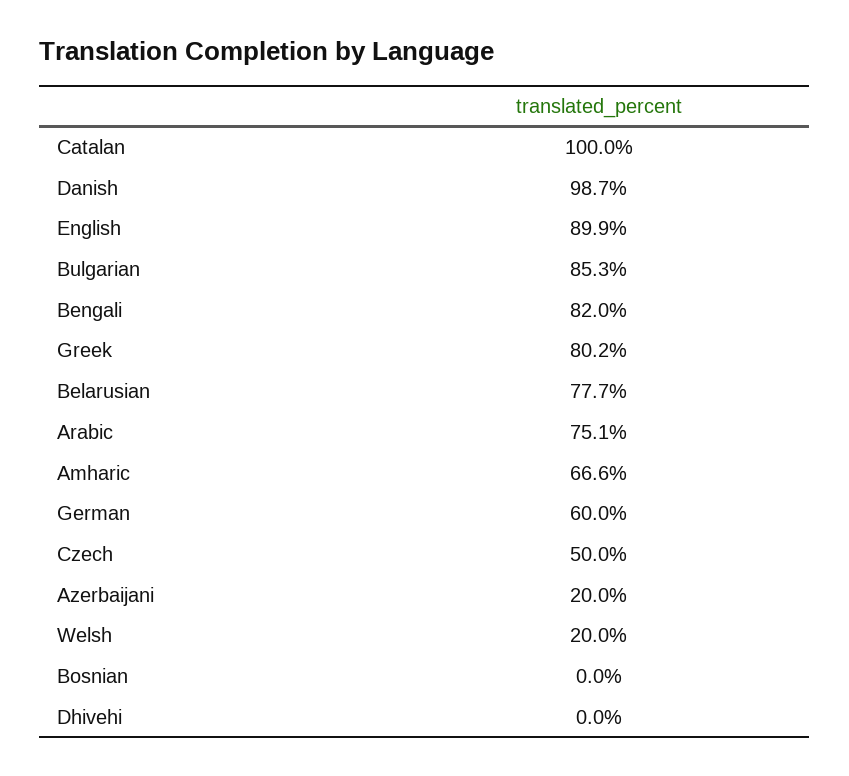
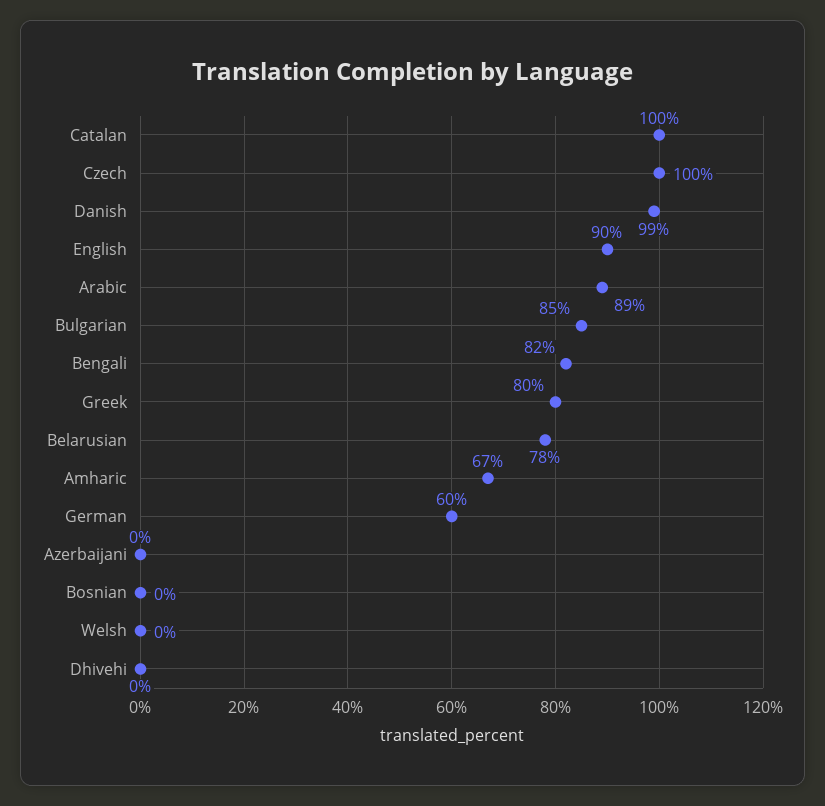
  {
    "Catalan": 100,
    "Danish": 98.7,
    "English": 89.9,
    "Bulgarian": 85.3,
    "Bengali": 82,
    "Greek": 80.2,
    "Belarusian": 77.7,
-   "Arabic": 75.1,
+   "Arabic": 89,
    "Amharic": 66.6,
    "German": 60,
-   "Czech": 50,
+   "Czech": 100,
-   "Azerbaijani": 20,
+   "Azerbaijani": 0,
-   "Welsh": 20,
+   "Welsh": 0,
    "Bosnian": 0,
    "Dhivehi": 0
  }

